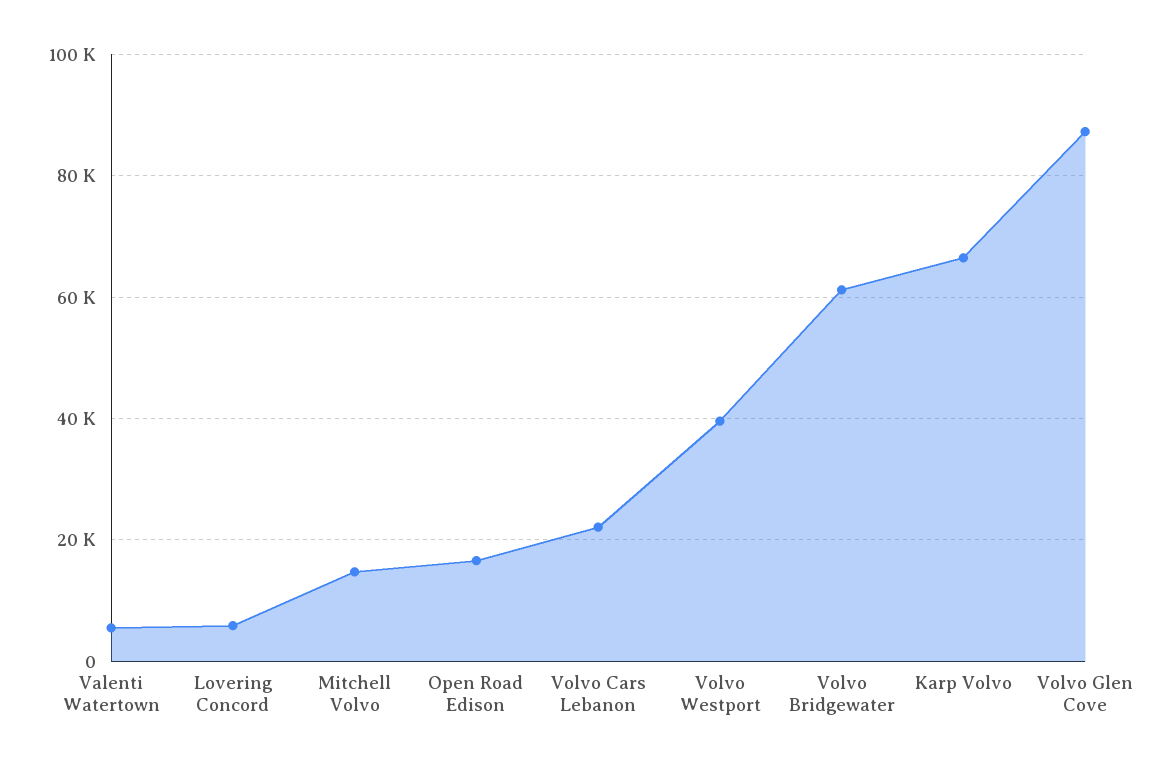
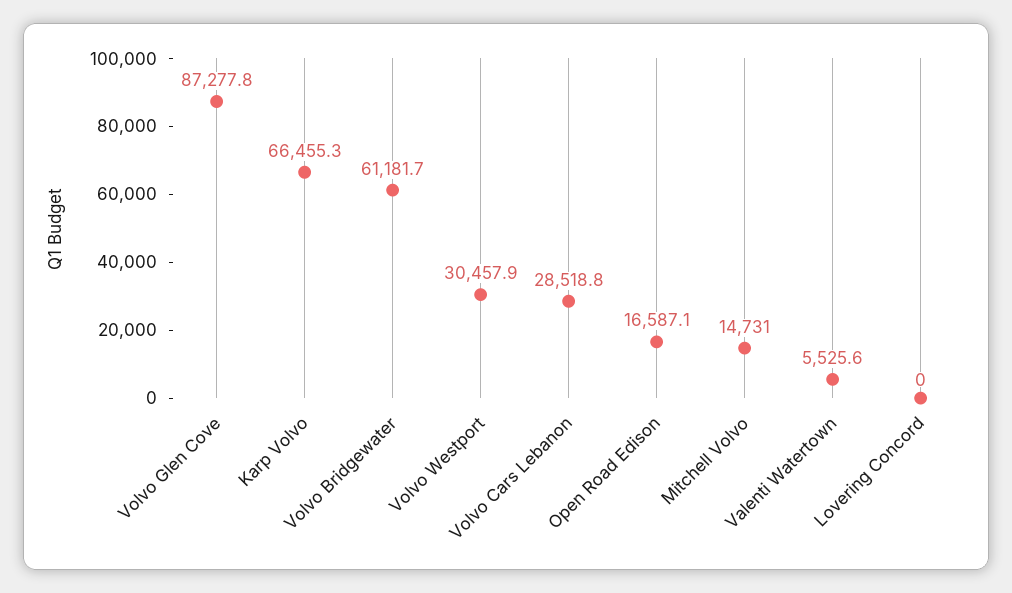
  {
    "Valenti Watertown": 5525.6,
-   "Lovering Concord": 6000,
+   "Lovering Concord": 0,
    "Mitchell Volvo": 14731,
    "Open Road Edison": 16587.1,
-   "Volvo Cars Lebanon": 22000,
+   "Volvo Cars Lebanon": 28518.8,
-   "Volvo Westport": 40000,
+   "Volvo Westport": 30457.9,
    "Volvo Bridgewater": 61181.7,
    "Karp Volvo": 66455.3,
    "Volvo Glen Cove": 87277.8
  }

